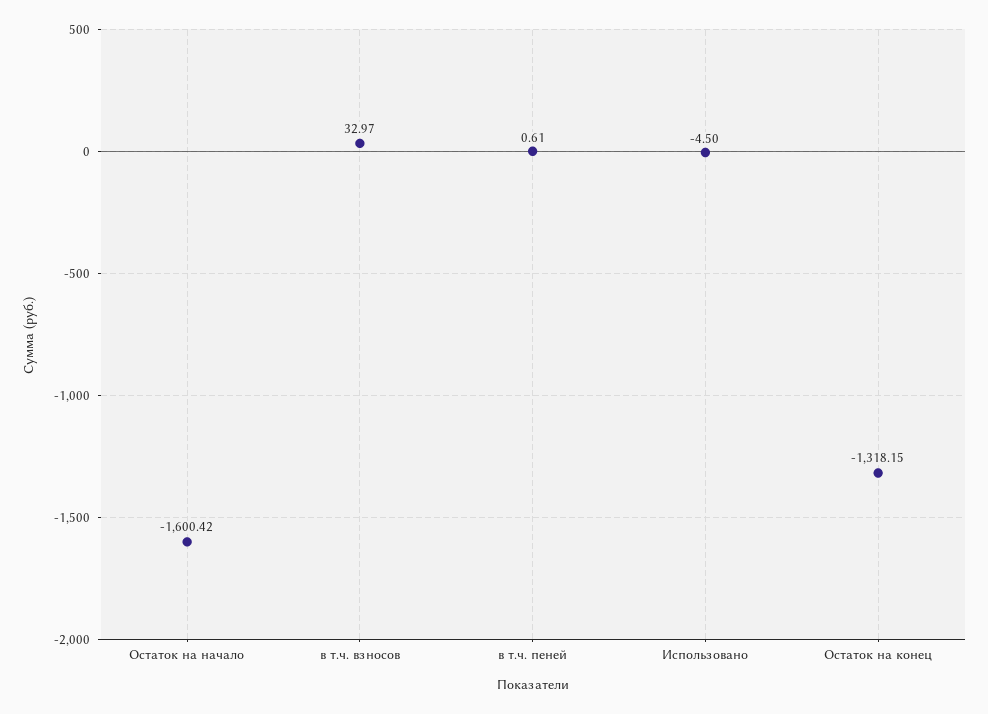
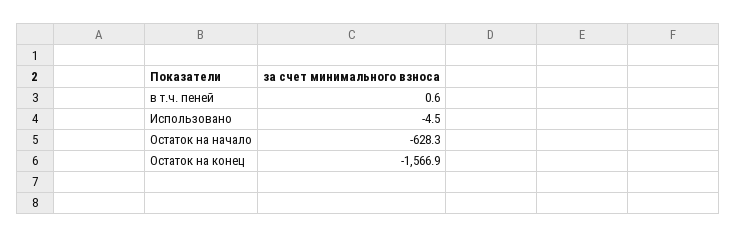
  {
-   "Остаток на начало": -1600.42,
+   "Остаток на начало": -628.3,
-   "в т.ч. взносов": 32.97,
    "в т.ч. пеней": 0.61,
    "Использовано": -4.5,
-   "Остаток на конец": -1318.15
+   "Остаток на конец": -1566.9
  }

